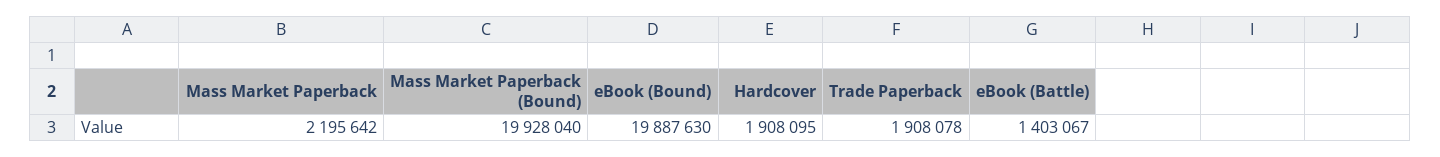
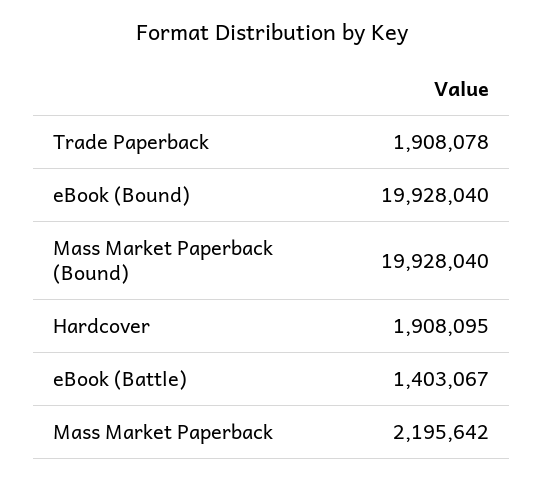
  {
    "Mass Market Paperback": 2195642,
    "Mass Market Paperback (Bound)": 19928040,
-   "eBook (Bound)": 19887630,
+   "eBook (Bound)": 19928040,
    "Hardcover": 1908095,
    "Trade Paperback": 1908078,
    "eBook (Battle)": 1403067
  }

